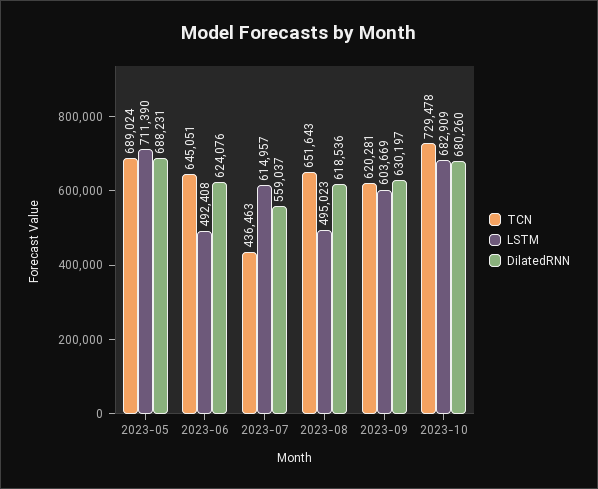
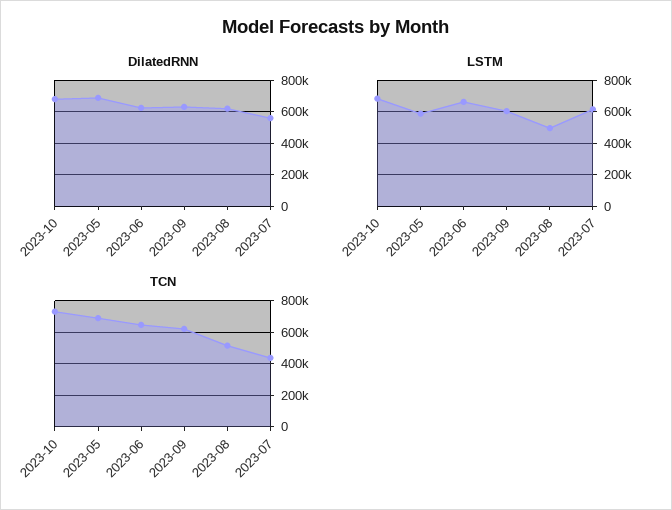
  {
    "TCN": {
      "2023-05": 689024,
      "2023-06": 645051,
      "2023-07": 436463,
-     "2023-08": 651643,
+     "2023-08": 500000,
      "2023-09": 620281,
      "2023-10": 729478
    },
    "LSTM": {
-     "2023-05": 711390,
+     "2023-05": 600000,
-     "2023-06": 492408,
+     "2023-06": 650000,
      "2023-07": 614957,
      "2023-08": 495023,
      "2023-09": 603669,
      "2023-10": 682909
    },
    "DilatedRNN": {
      "2023-05": 688231,
      "2023-06": 624076,
      "2023-07": 559037,
      "2023-08": 618536,
      "2023-09": 630197,
      "2023-10": 680260
    }
  }

